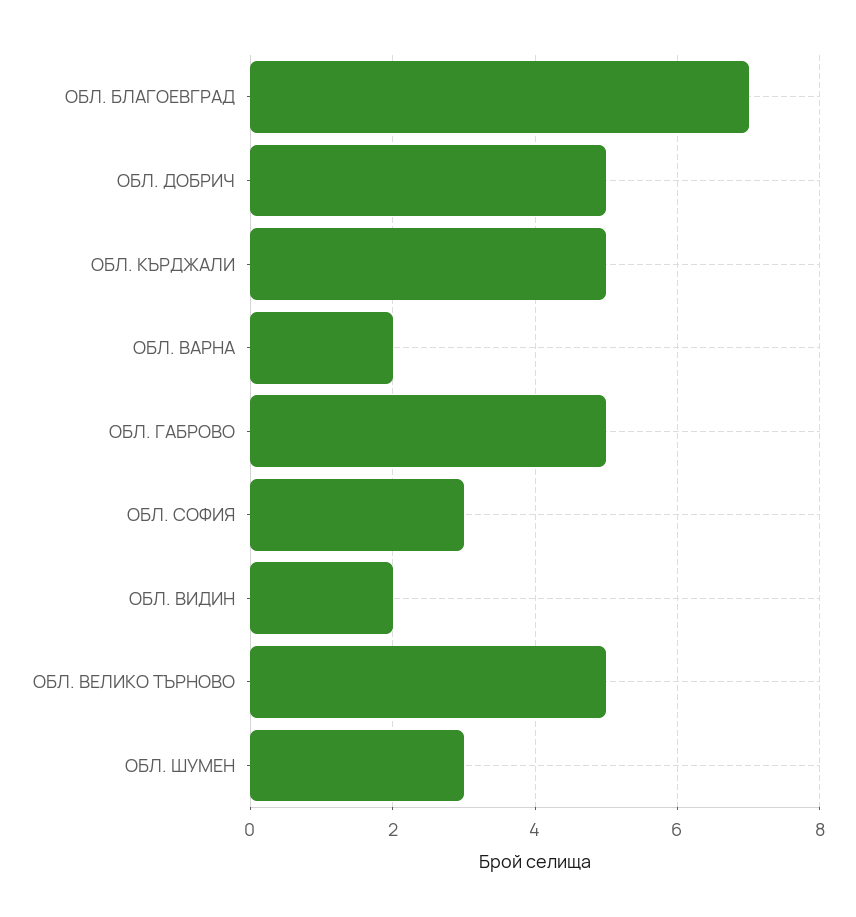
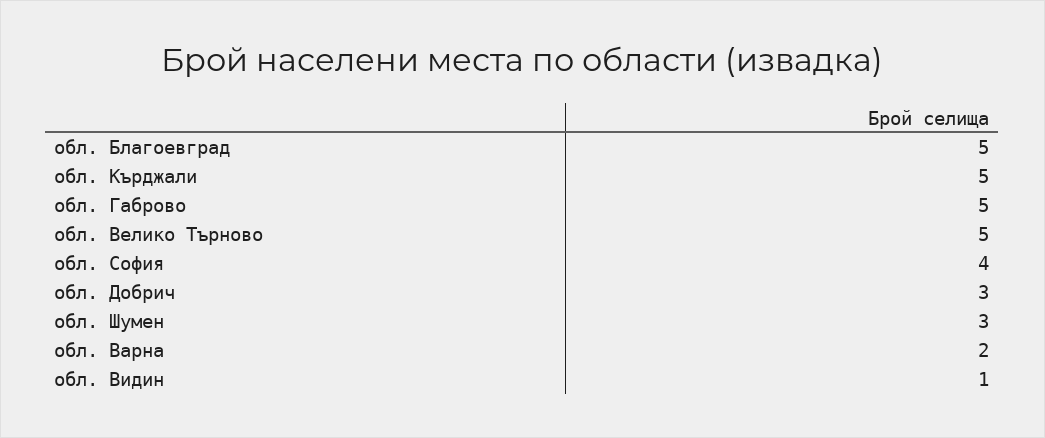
  {
-   "ОБЛ. БЛАГОЕВГРАД": 7,
+   "ОБЛ. БЛАГОЕВГРАД": 5,
-   "ОБЛ. ДОБРИЧ": 5,
+   "ОБЛ. ДОБРИЧ": 3,
    "ОБЛ. КЪРДЖАЛИ": 5,
    "ОБЛ. ВАРНА": 2,
    "ОБЛ. ГАБРОВО": 5,
-   "ОБЛ. СОФИЯ": 3,
+   "ОБЛ. СОФИЯ": 4,
-   "ОБЛ. ВИДИН": 2,
+   "ОБЛ. ВИДИН": 1,
    "ОБЛ. ВЕЛИКО ТЪРНОВО": 5,
    "ОБЛ. ШУМЕН": 3
  }

